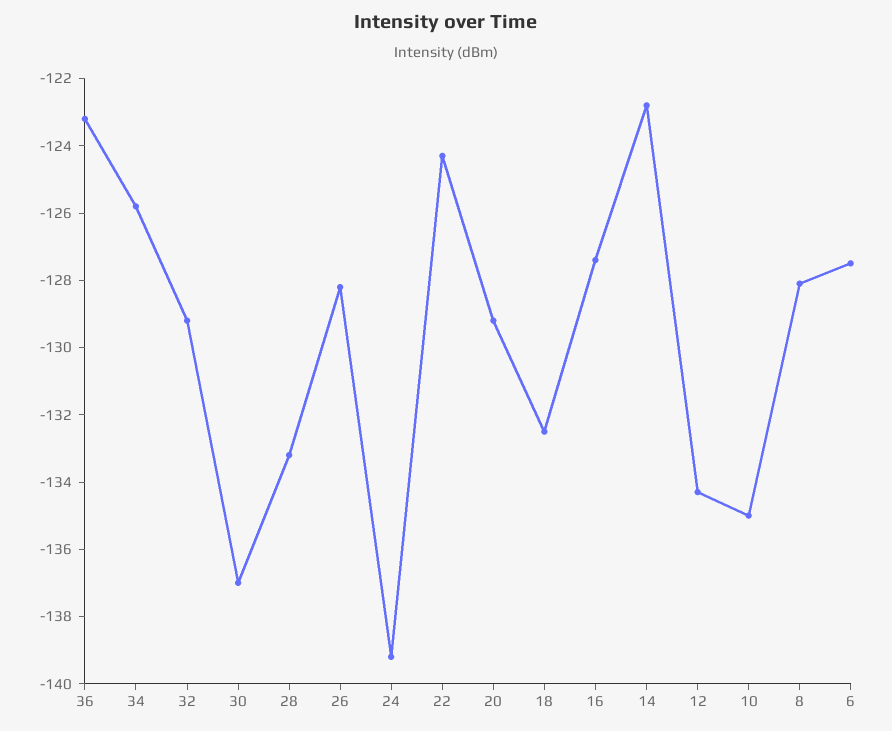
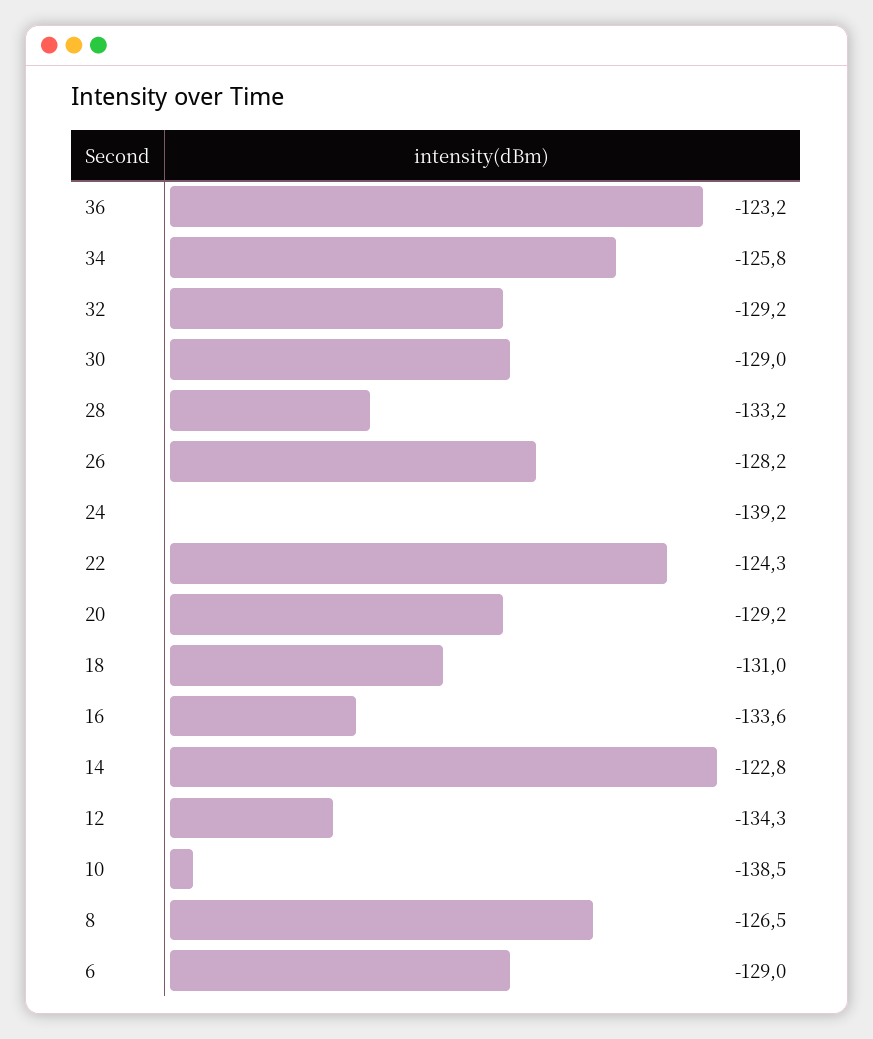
  {
    "36": -123.2,
    "34": -125.8,
    "32": -129.2,
-   "30": -137,
+   "30": -129,
    "28": -133.2,
    "26": -128.2,
    "24": -139.2,
    "22": -124.3,
    "20": -129.2,
-   "18": -132.5,
+   "18": -131,
-   "16": -127.5,
+   "16": -133.6,
    "14": -122.8,
    "12": -134.3,
-   "10": -135,
+   "10": -138.5,
-   "8": -128,
+   "8": -126.5,
-   "6": -127.5
+   "6": -129
  }

